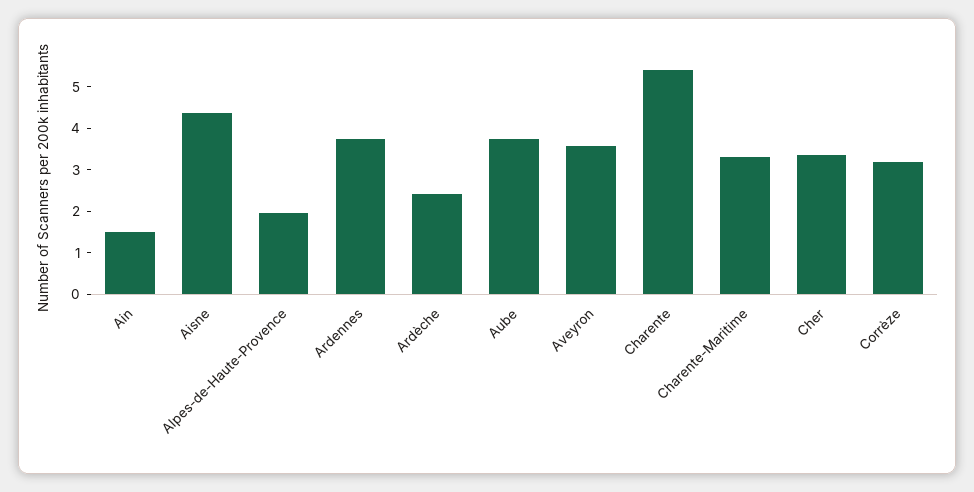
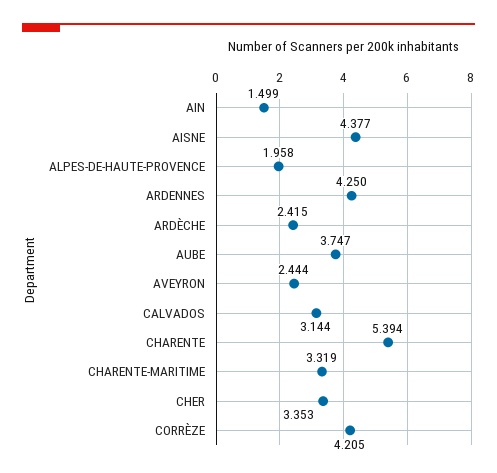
  {
    "Ain": 1.499,
    "Aisne": 4.377,
    "Alpes-de-Haute-Provence": 1.958,
-   "Ardennes": 3.8,
+   "Ardennes": 4.25,
    "Ardèche": 2.415,
    "Aube": 3.747,
-   "Aveyron": 3.6,
+   "Aveyron": 2.444,
    "Charente": 5.394,
    "Charente-Maritime": 3.319,
    "Cher": 3.353,
-   "Corrèze": 3.2
+   "Corrèze": 4.205,
+   "CALVADOS": 3.144
  }

